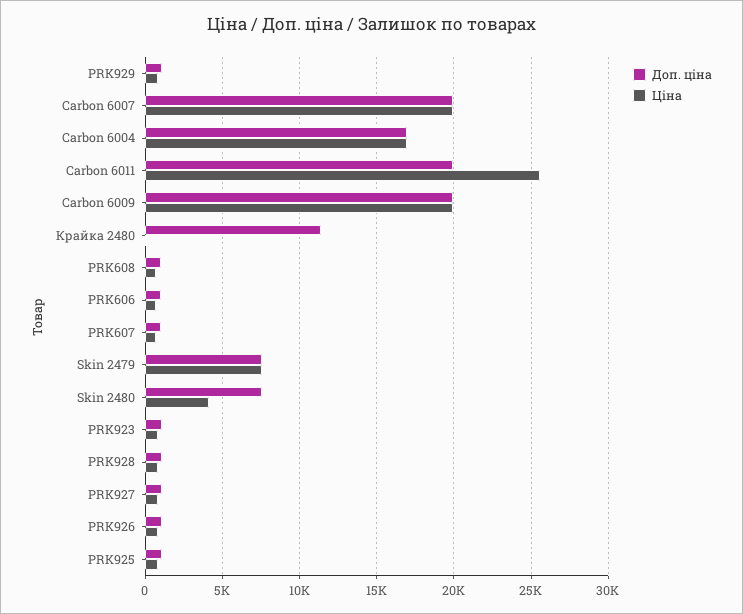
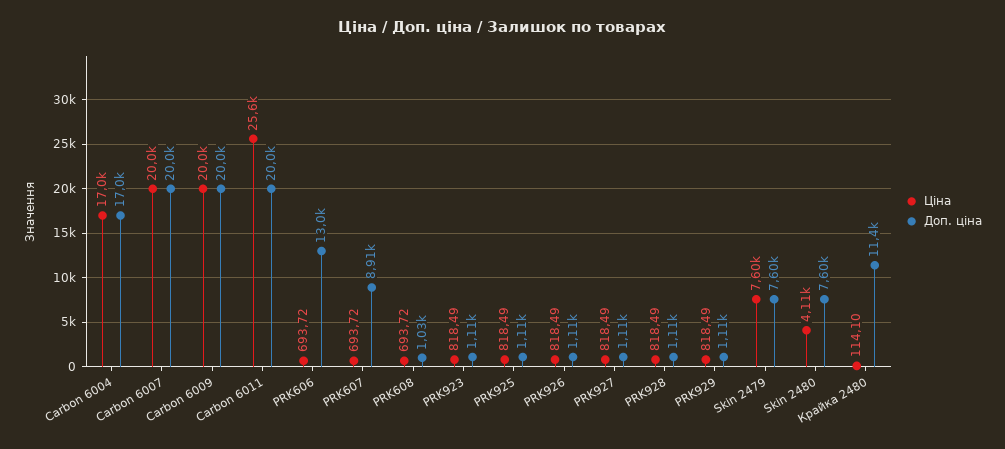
  {
    "Доп. ціна": {
      "PRK929": 1110,
      "Carbon 6007": 20000,
      "Carbon 6004": 17000,
      "Carbon 6011": 20000,
      "Carbon 6009": 20000,
      "Крайка 2480": 11400,
      "PRK608": 1030,
-     "PRK606": 1000,
+     "PRK606": 13000,
-     "PRK607": 1000,
+     "PRK607": 8910,
      "Skin 2479": 7600,
      "Skin 2480": 7600,
      "PRK923": 1110,
      "PRK928": 1110,
      "PRK927": 1110,
      "PRK926": 1110,
      "PRK925": 1110
    },
    "Ціна": {
      "PRK929": 818.49,
      "Carbon 6007": 20000,
      "Carbon 6004": 17000,
      "Carbon 6011": 25600,
      "Carbon 6009": 20000,
      "Крайка 2480": 114.1,
      "PRK608": 693.72,
      "PRK606": 693.72,
      "PRK607": 693.72,
      "Skin 2479": 7600,
      "Skin 2480": 4110,
      "PRK923": 818.49,
      "PRK928": 818.49,
      "PRK927": 818.49,
      "PRK926": 818.49,
      "PRK925": 818.49
    }
  }

